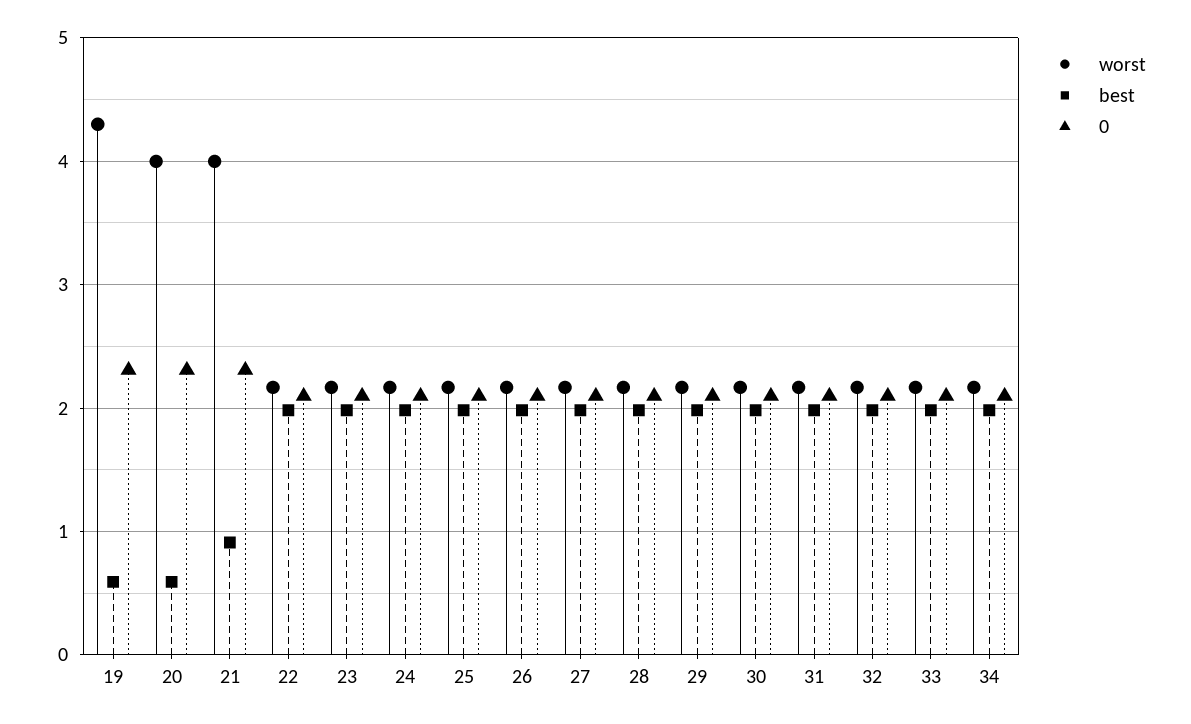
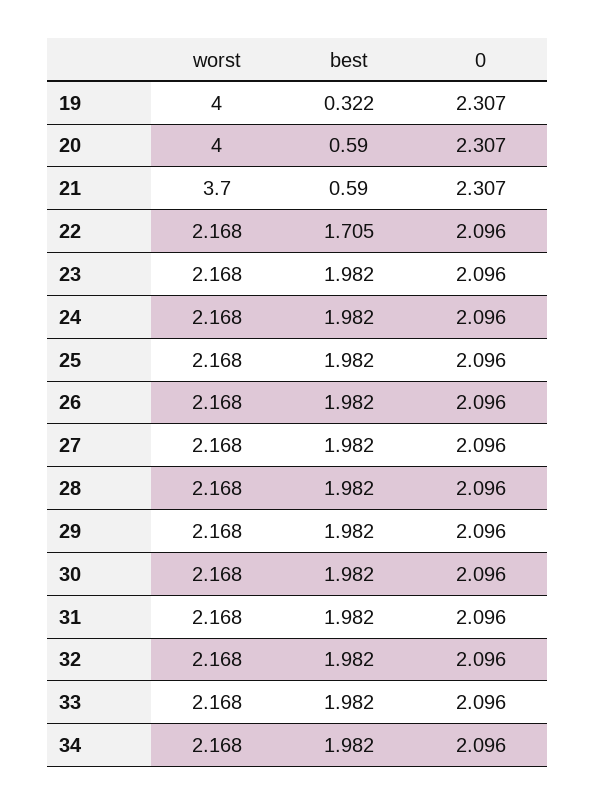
  {
    "worst": {
-     "19": 4.3,
+     "19": 4,
      "20": 4,
-     "21": 4,
+     "21": 3.7,
      "22": 2.168,
      "23": 2.168,
      "24": 2.168,
      "25": 2.168,
      "26": 2.168,
      "27": 2.168,
      "28": 2.168,
      "29": 2.168,
      "30": 2.168,
      "31": 2.168,
      "32": 2.168,
      "33": 2.168,
      "34": 2.168
    },
    "best": {
-     "19": 0.6,
+     "19": 0.322,
      "20": 0.59,
-     "21": 0.9,
+     "21": 0.59,
-     "22": 2,
+     "22": 1.705,
      "23": 1.982,
      "24": 1.982,
      "25": 1.982,
      "26": 1.982,
      "27": 1.982,
      "28": 1.982,
      "29": 1.982,
      "30": 1.982,
      "31": 1.982,
      "32": 1.982,
      "33": 1.982,
      "34": 1.982
    },
    "0": {
      "19": 2.307,
      "20": 2.307,
      "21": 2.307,
      "22": 2.096,
      "23": 2.096,
      "24": 2.096,
      "25": 2.096,
      "26": 2.096,
      "27": 2.096,
      "28": 2.096,
      "29": 2.096,
      "30": 2.096,
      "31": 2.096,
      "32": 2.096,
      "33": 2.096,
      "34": 2.096
    }
  }

